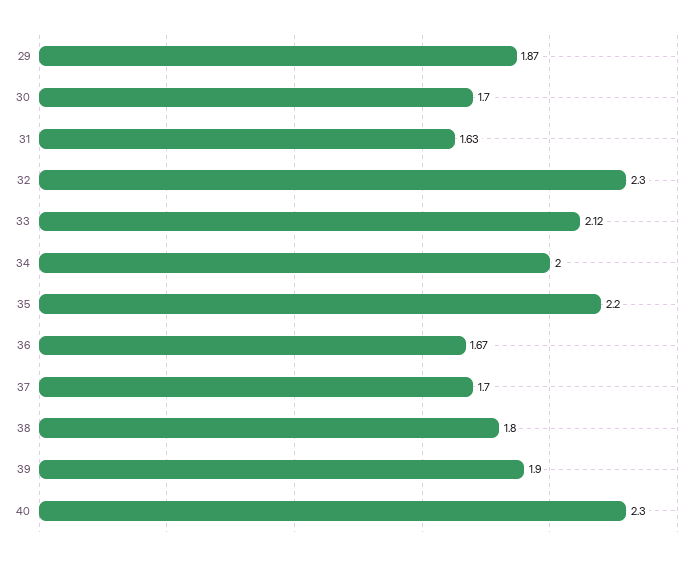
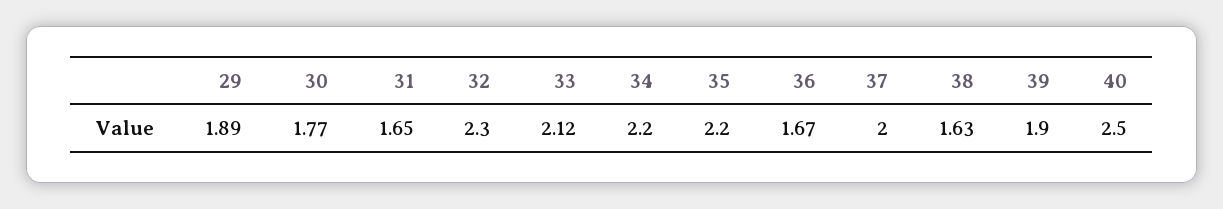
  {
-   "29": 1.87,
+   "29": 1.89,
-   "30": 1.7,
+   "30": 1.77,
-   "31": 1.63,
+   "31": 1.65,
    "32": 2.3,
    "33": 2.12,
-   "34": 2,
+   "34": 2.2,
    "35": 2.2,
    "36": 1.67,
-   "37": 1.7,
+   "37": 2,
-   "38": 1.8,
+   "38": 1.63,
    "39": 1.9,
-   "40": 2.3
+   "40": 2.5
  }

